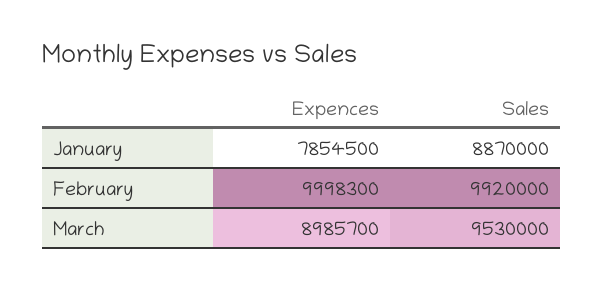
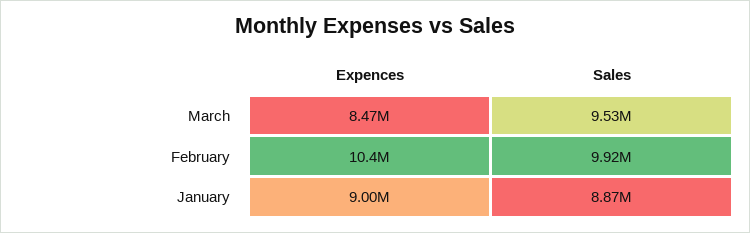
  {
    "Expences": {
-     "January": 7854500,
+     "January": 9000000,
-     "February": 9998300,
+     "February": 10400000,
-     "March": 8985700
+     "March": 8470000
    },
    "Sales": {
      "January": 8870000,
      "February": 9920000,
      "March": 9530000
    }
  }

